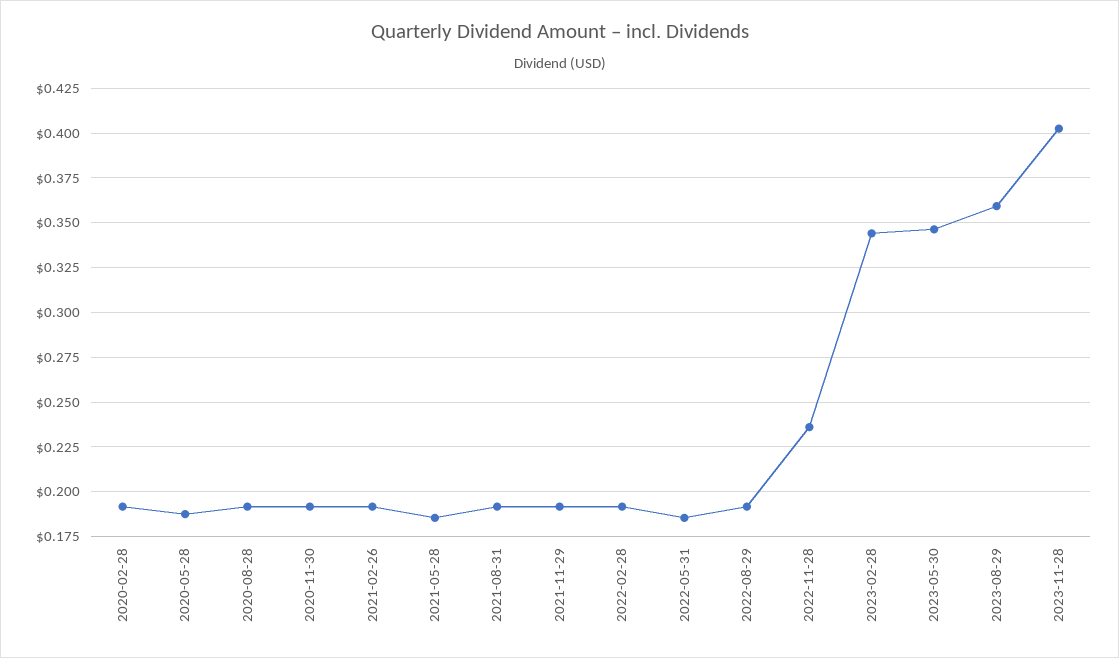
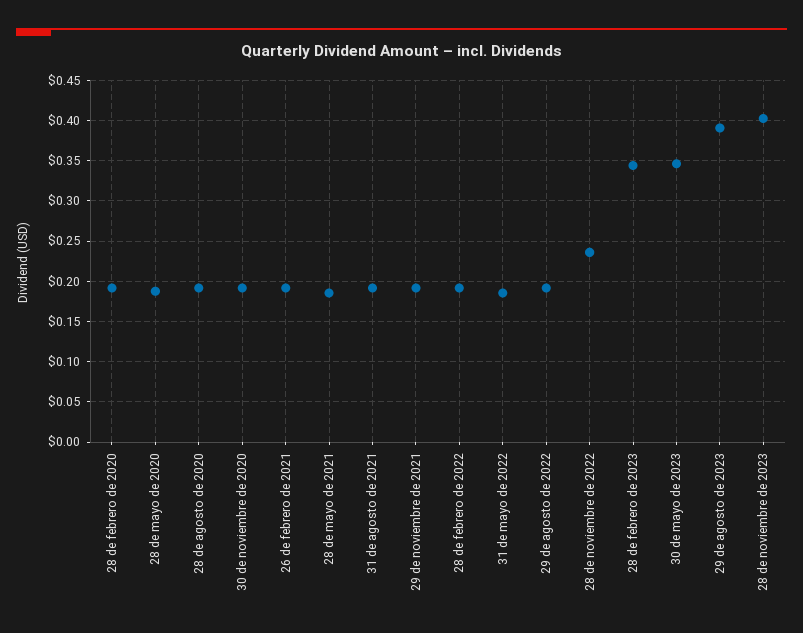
  {
    "2020-02-28": 0.19,
    "2020-05-28": 0.19,
    "2020-08-28": 0.19,
    "2020-11-30": 0.19,
    "2021-02-26": 0.19,
    "2021-05-28": 0.185,
    "2021-08-31": 0.19,
    "2021-11-29": 0.19,
    "2022-02-28": 0.19,
    "2022-05-31": 0.185,
    "2022-08-29": 0.19,
    "2022-11-28": 0.235,
    "2023-02-28": 0.345,
    "2023-05-30": 0.345,
-   "2023-08-29": 0.36,
+   "2023-08-29": 0.39,
    "2023-11-28": 0.405
  }

